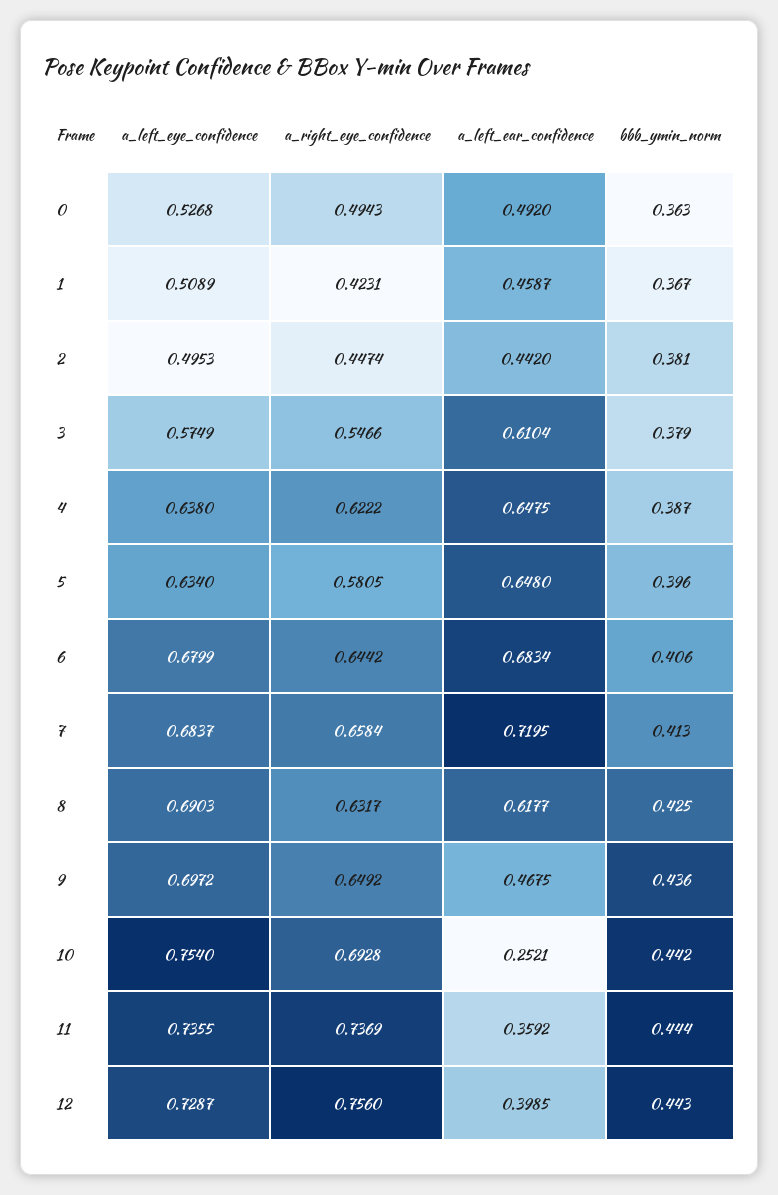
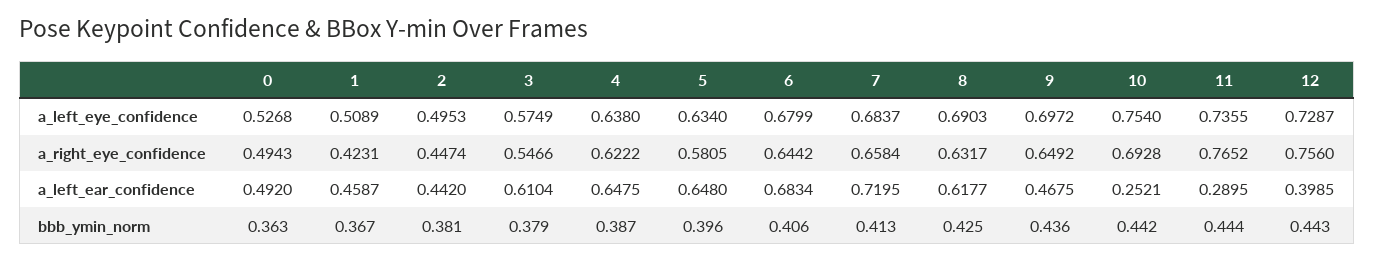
  {
    "a_left_eye_confidence": {
      "0": 0.5268,
      "1": 0.5089,
      "2": 0.4953,
      "3": 0.5749,
      "4": 0.638,
      "5": 0.634,
      "6": 0.6799,
      "7": 0.6837,
      "8": 0.6903,
      "9": 0.6972,
      "10": 0.754,
      "11": 0.7355,
      "12": 0.7287
    },
    "a_right_eye_confidence": {
      "0": 0.4943,
      "1": 0.4231,
      "2": 0.4474,
      "3": 0.5466,
      "4": 0.6222,
      "5": 0.5805,
      "6": 0.6442,
      "7": 0.6584,
      "8": 0.6317,
      "9": 0.6492,
      "10": 0.6928,
-     "11": 0.7369,
+     "11": 0.7652,
      "12": 0.756
    },
    "a_left_ear_confidence": {
      "0": 0.492,
      "1": 0.4587,
      "2": 0.442,
      "3": 0.6104,
      "4": 0.6475,
      "5": 0.648,
      "6": 0.6834,
      "7": 0.7195,
      "8": 0.6177,
      "9": 0.4675,
      "10": 0.2521,
-     "11": 0.3592,
+     "11": 0.2895,
      "12": 0.3985
    },
    "bbb_ymin_norm": {
      "0": 0.363,
      "1": 0.367,
      "2": 0.381,
      "3": 0.379,
      "4": 0.387,
      "5": 0.396,
      "6": 0.406,
      "7": 0.413,
      "8": 0.425,
      "9": 0.436,
      "10": 0.442,
      "11": 0.444,
      "12": 0.443
    }
  }

